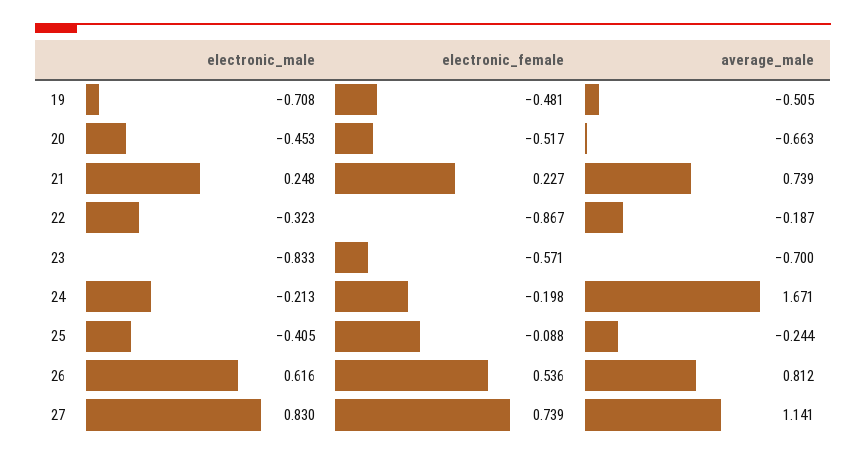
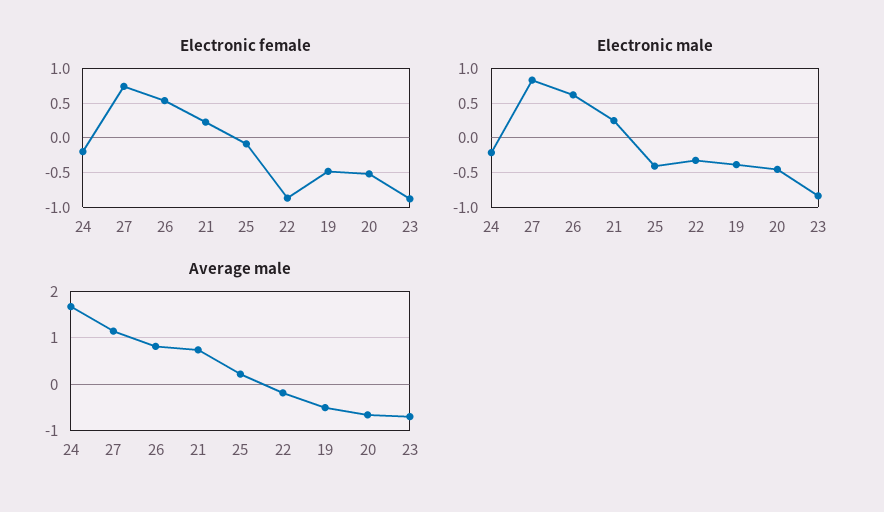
  {
    "electronic_male": {
-     "19": -0.708,
+     "19": -0.4,
      "20": -0.453,
      "21": 0.248,
      "22": -0.323,
      "23": -0.833,
      "24": -0.213,
      "25": -0.405,
      "26": 0.616,
      "27": 0.83
    },
    "electronic_female": {
      "19": -0.481,
      "20": -0.517,
      "21": 0.227,
      "22": -0.867,
-     "23": -0.571,
+     "23": -0.9,
      "24": -0.198,
      "25": -0.088,
      "26": 0.536,
      "27": 0.739
    },
    "average_male": {
      "19": -0.505,
      "20": -0.663,
      "21": 0.739,
      "22": -0.187,
      "23": -0.7,
      "24": 1.671,
-     "25": -0.244,
+     "25": 0.2,
      "26": 0.812,
      "27": 1.141
    }
  }

